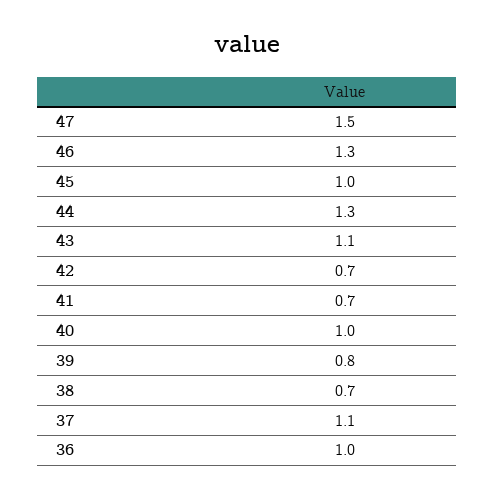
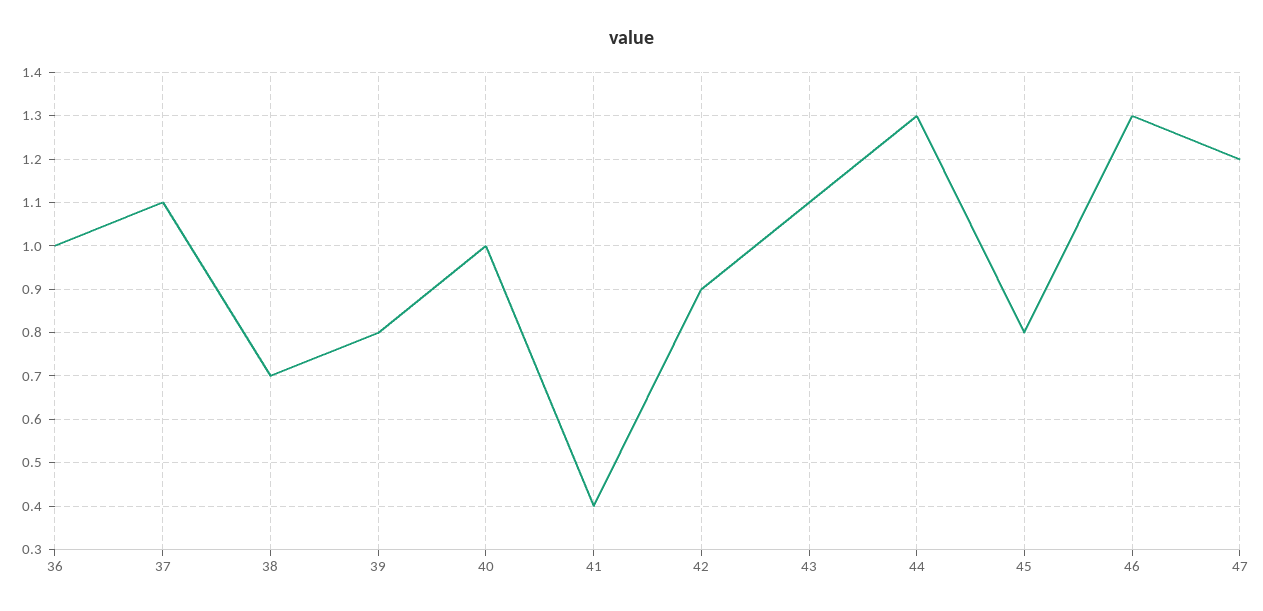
  {
-   "47": 1.5,
+   "47": 1.2,
    "46": 1.3,
-   "45": 1,
+   "45": 0.8,
    "44": 1.3,
    "43": 1.1,
-   "42": 0.7,
+   "42": 0.9,
-   "41": 0.7,
+   "41": 0.4,
    "40": 1,
    "39": 0.8,
    "38": 0.7,
    "37": 1.1,
    "36": 1
  }

